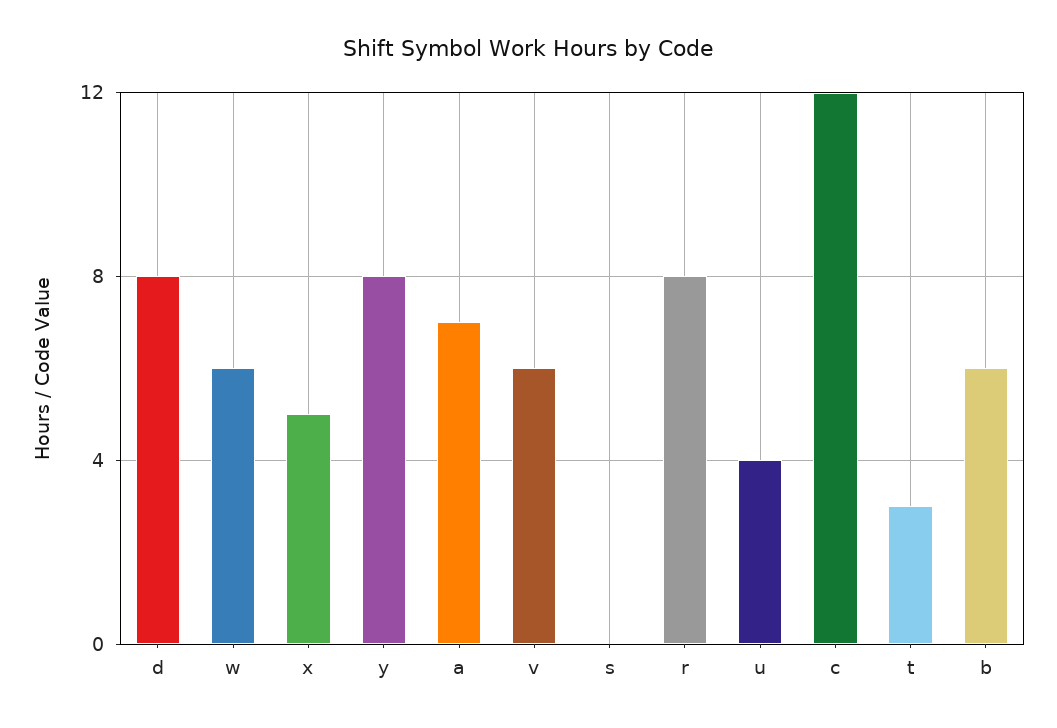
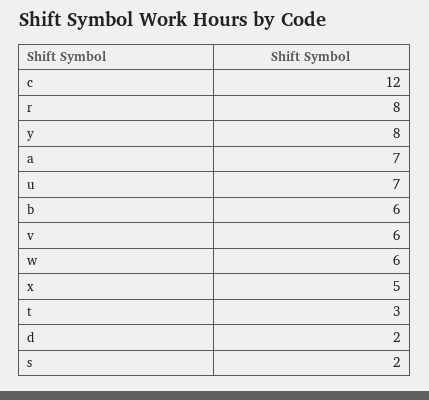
  {
-   "d": 8,
+   "d": 2,
    "w": 6,
    "x": 5,
    "y": 8,
    "a": 7,
    "v": 6,
-   "s": 0,
+   "s": 2,
    "r": 8,
-   "u": 4,
+   "u": 7,
    "c": 12,
    "t": 3,
    "b": 6
  }

